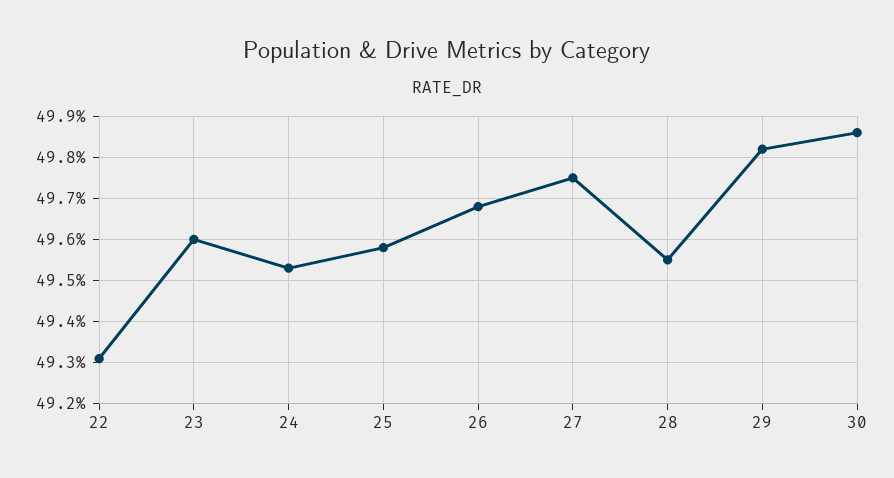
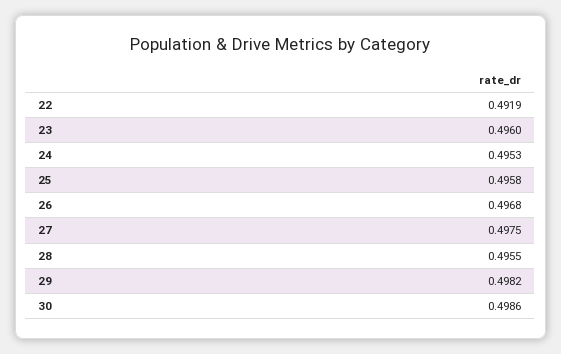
  {
-   "22": 0.493,
+   "22": 0.4919,
    "23": 0.496,
    "24": 0.4953,
    "25": 0.4958,
    "26": 0.4968,
    "27": 0.4975,
    "28": 0.4955,
    "29": 0.4982,
    "30": 0.4986
  }

